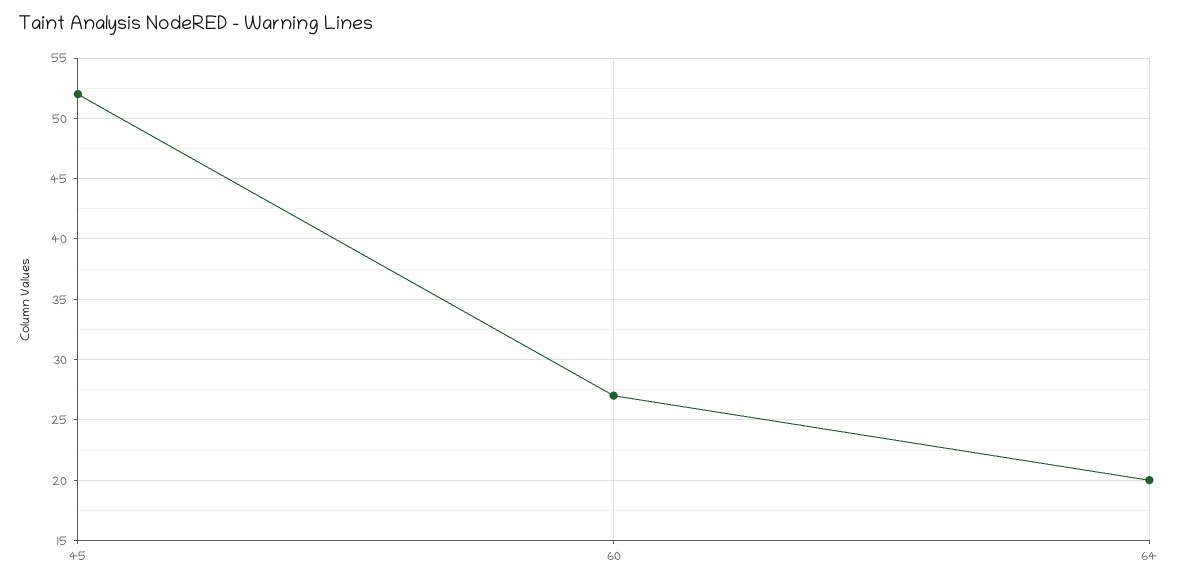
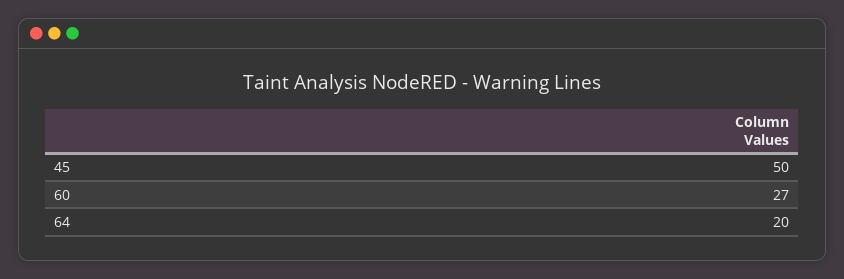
  {
-   "45": 52,
+   "45": 50,
    "60": 27,
    "64": 20
  }

